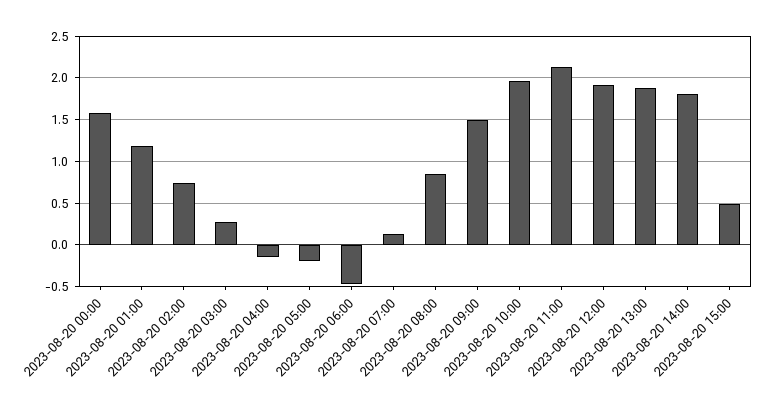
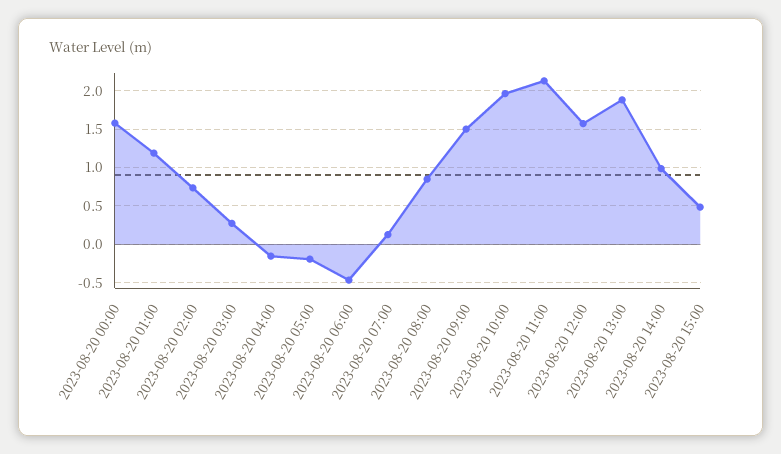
  {
    "2023-08-20 00:00": 1.6,
    "2023-08-20 01:00": 1.2,
    "2023-08-20 02:00": 0.7,
    "2023-08-20 03:00": 0.3,
    "2023-08-20 04:00": -0.2,
    "2023-08-20 05:00": -0.2,
    "2023-08-20 06:00": -0.5,
    "2023-08-20 07:00": 0.1,
    "2023-08-20 08:00": 0.9,
    "2023-08-20 09:00": 1.5,
    "2023-08-20 10:00": 2,
    "2023-08-20 11:00": 2.1,
-   "2023-08-20 12:00": 1.9,
+   "2023-08-20 12:00": 1.6,
    "2023-08-20 13:00": 1.9,
-   "2023-08-20 14:00": 1.8,
+   "2023-08-20 14:00": 1,
    "2023-08-20 15:00": 0.5
  }

